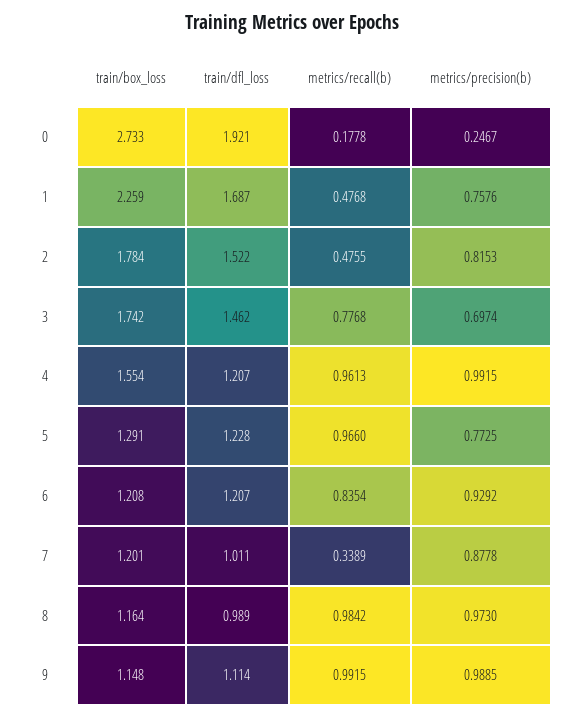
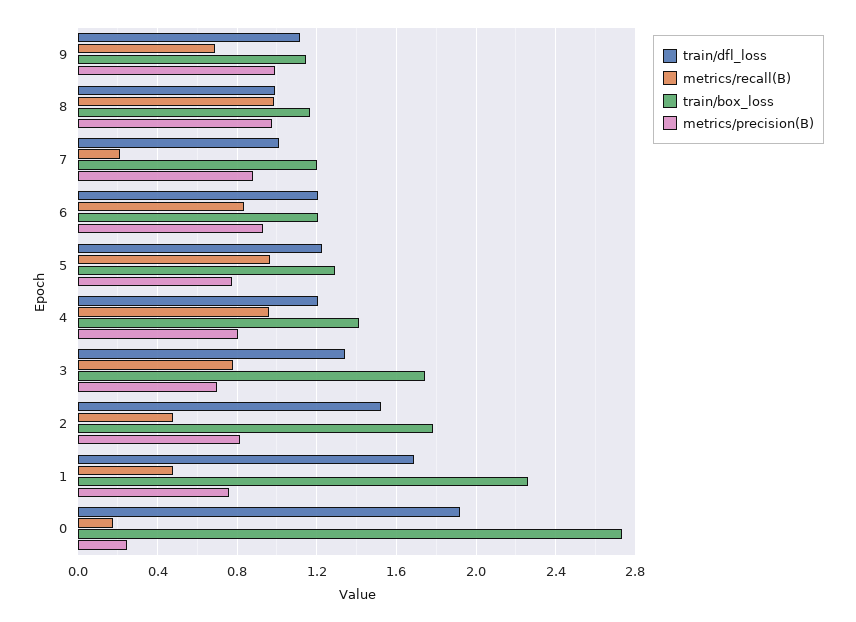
  {
    "train/box_loss": {
      "0": 2.733,
      "1": 2.259,
      "2": 1.784,
      "3": 1.742,
-     "4": 1.554,
+     "4": 1.4,
      "5": 1.291,
      "6": 1.208,
      "7": 1.201,
      "8": 1.164,
      "9": 1.148
    },
    "train/dfl_loss": {
      "0": 1.921,
      "1": 1.687,
      "2": 1.522,
-     "3": 1.462,
+     "3": 1.35,
      "4": 1.207,
      "5": 1.228,
      "6": 1.207,
      "7": 1.011,
      "8": 0.989,
      "9": 1.114
    },
    "metrics/recall(b)": {
      "0": 0.1778,
      "1": 0.4768,
      "2": 0.4755,
      "3": 0.7768,
      "4": 0.9613,
      "5": 0.966,
      "6": 0.8354,
-     "7": 0.3389,
+     "7": 0.2,
      "8": 0.9842,
-     "9": 0.9915
+     "9": 0.7
    },
    "metrics/precision(b)": {
      "0": 0.2467,
      "1": 0.7576,
      "2": 0.8153,
      "3": 0.6974,
-     "4": 0.9915,
+     "4": 0.8,
      "5": 0.7725,
      "6": 0.9292,
      "7": 0.8778,
      "8": 0.973,
      "9": 0.9885
    }
  }

